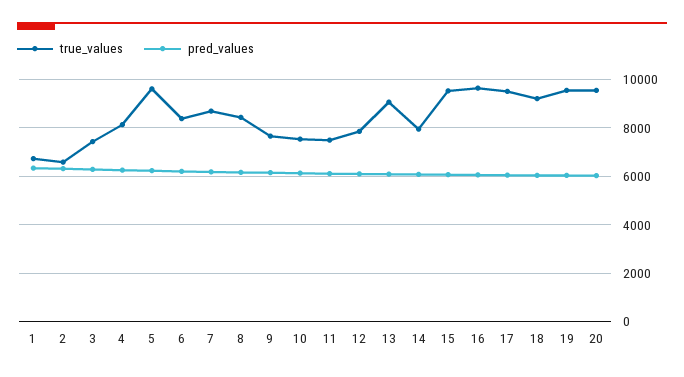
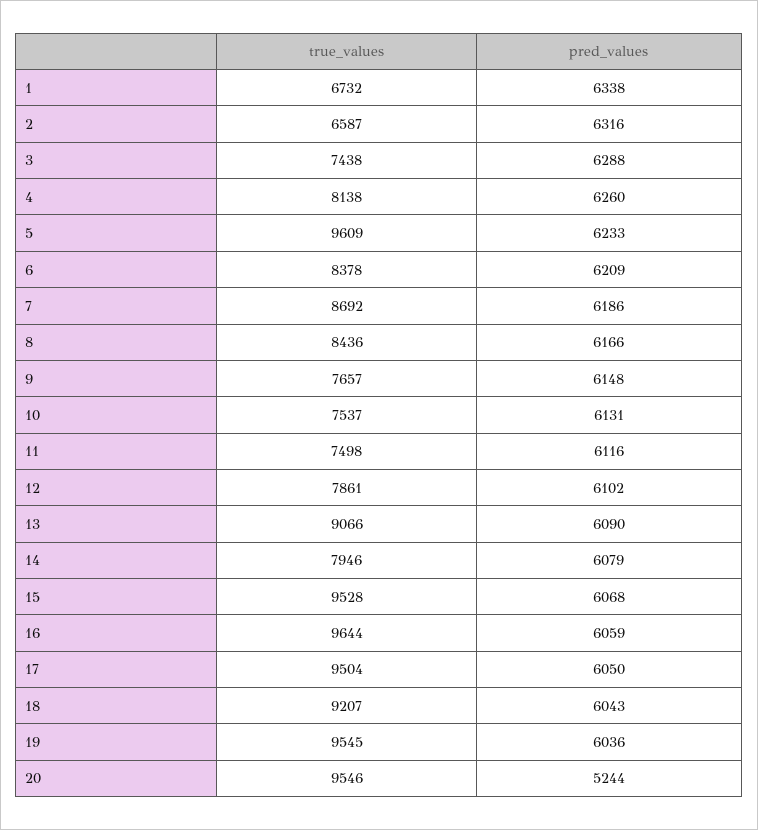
  {
    "true_values": {
      "1": 6732,
      "2": 6587,
      "3": 7438,
      "4": 8138,
      "5": 9609,
      "6": 8378,
      "7": 8692,
      "8": 8436,
      "9": 7657,
      "10": 7537,
      "11": 7498,
      "12": 7861,
      "13": 9066,
      "14": 7946,
      "15": 9528,
      "16": 9644,
      "17": 9504,
      "18": 9207,
      "19": 9545,
      "20": 9546
    },
    "pred_values": {
      "1": 6338,
      "2": 6316,
      "3": 6288,
      "4": 6260,
      "5": 6233,
      "6": 6209,
      "7": 6186,
      "8": 6166,
      "9": 6148,
      "10": 6131,
      "11": 6116,
      "12": 6102,
      "13": 6090,
      "14": 6079,
      "15": 6068,
      "16": 6059,
      "17": 6050,
      "18": 6043,
      "19": 6036,
-     "20": 6000
+     "20": 5244
    }
  }

